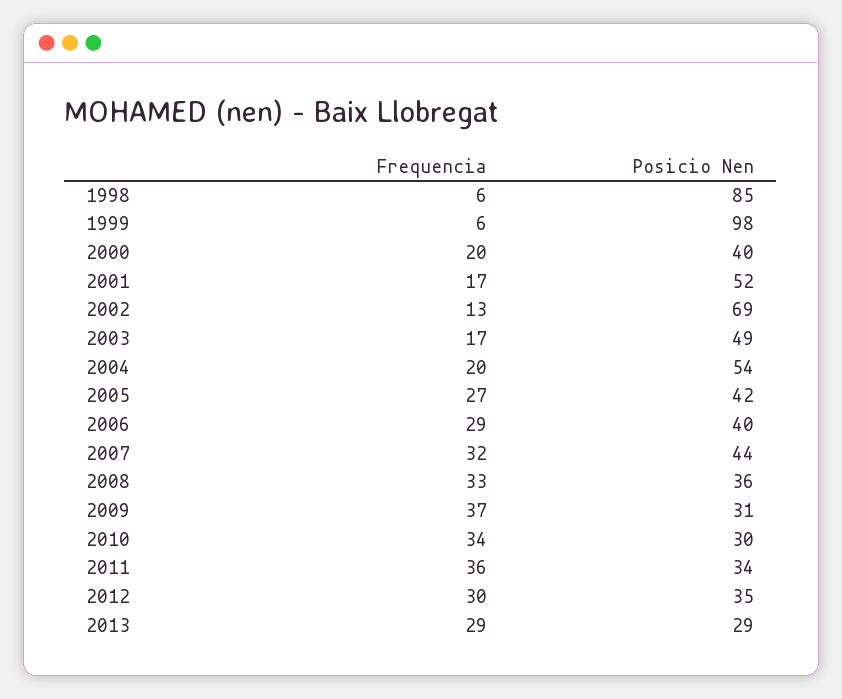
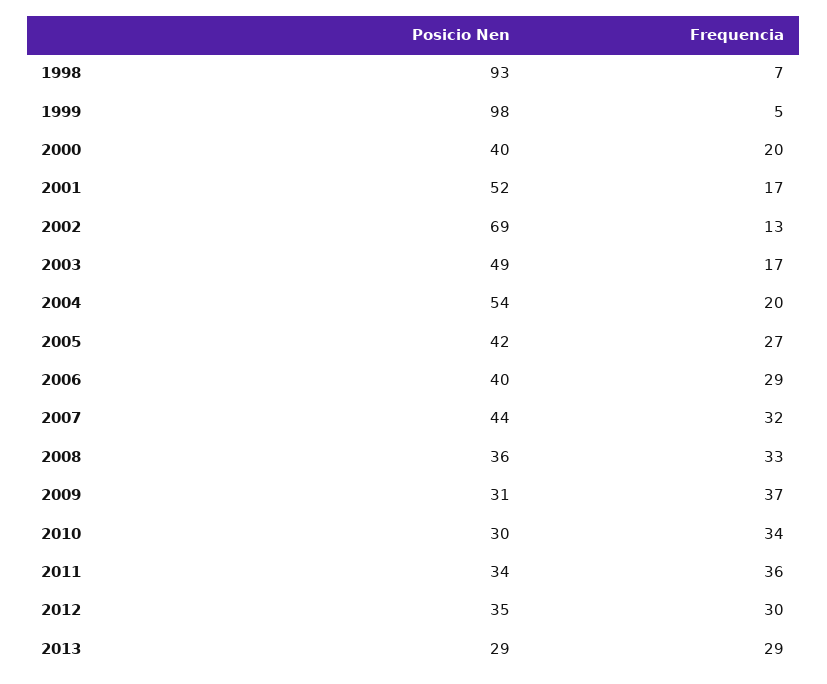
  {
    "Frequencia": {
-     "1998": 6,
+     "1998": 7,
-     "1999": 6,
+     "1999": 5,
      "2000": 20,
      "2001": 17,
      "2002": 13,
      "2003": 17,
      "2004": 20,
      "2005": 27,
      "2006": 29,
      "2007": 32,
      "2008": 33,
      "2009": 37,
      "2010": 34,
      "2011": 36,
      "2012": 30,
      "2013": 29
    },
    "Posicio Nen": {
-     "1998": 85,
+     "1998": 93,
      "1999": 98,
      "2000": 40,
      "2001": 52,
      "2002": 69,
      "2003": 49,
      "2004": 54,
      "2005": 42,
      "2006": 40,
      "2007": 44,
      "2008": 36,
      "2009": 31,
      "2010": 30,
      "2011": 34,
      "2012": 35,
      "2013": 29
    }
  }

